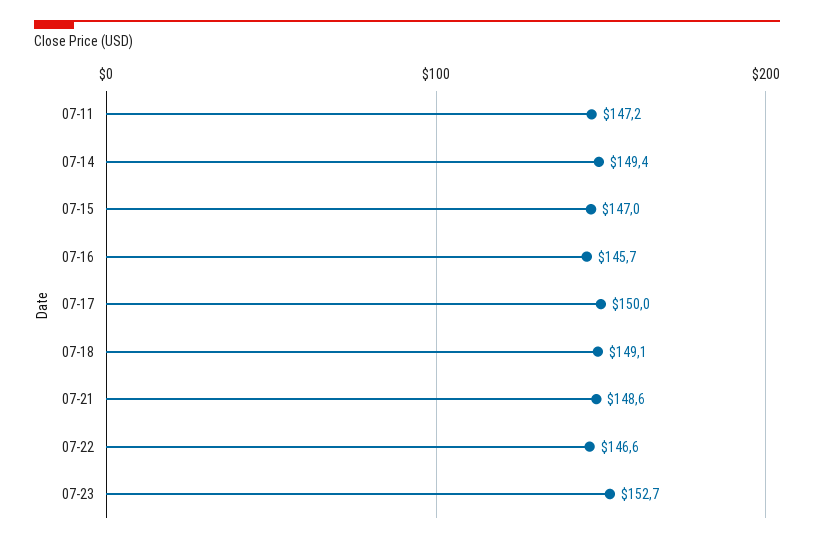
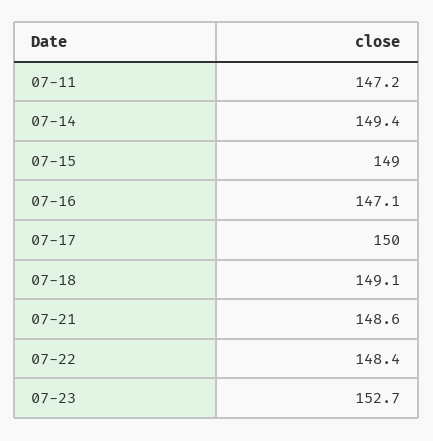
  {
    "07-11": 147.2,
    "07-14": 149.4,
-   "07-15": 147,
+   "07-15": 149,
-   "07-16": 145.7,
+   "07-16": 147.1,
    "07-17": 150,
    "07-18": 149.1,
    "07-21": 148.6,
-   "07-22": 146.6,
+   "07-22": 148.4,
    "07-23": 152.7
  }

